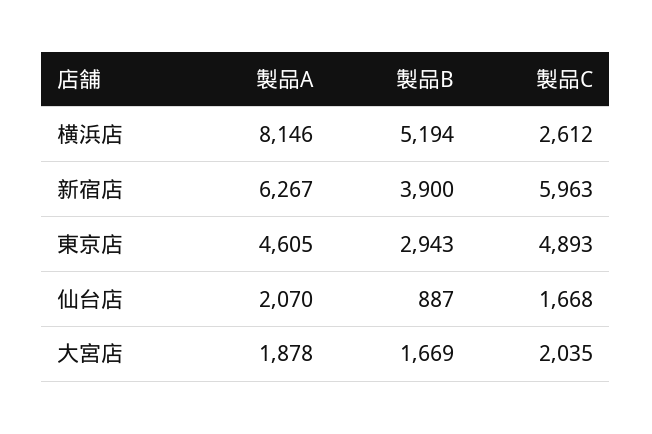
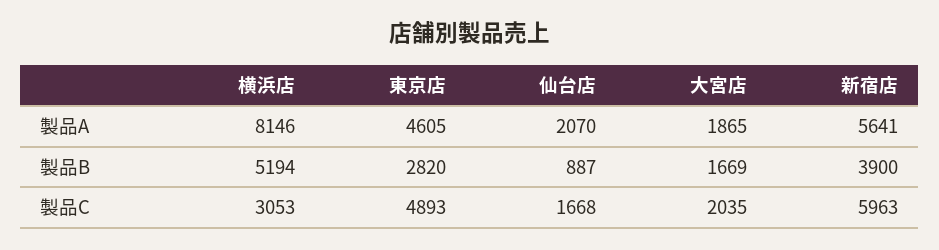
  {
    "製品A": {
      "横浜店": 8146,
-     "新宿店": 6267,
+     "新宿店": 5641,
      "東京店": 4605,
      "仙台店": 2070,
-     "大宮店": 1878
+     "大宮店": 1865
    },
    "製品B": {
      "横浜店": 5194,
      "新宿店": 3900,
-     "東京店": 2943,
+     "東京店": 2820,
      "仙台店": 887,
      "大宮店": 1669
    },
    "製品C": {
-     "横浜店": 2612,
+     "横浜店": 3053,
      "新宿店": 5963,
      "東京店": 4893,
      "仙台店": 1668,
      "大宮店": 2035
    }
  }

